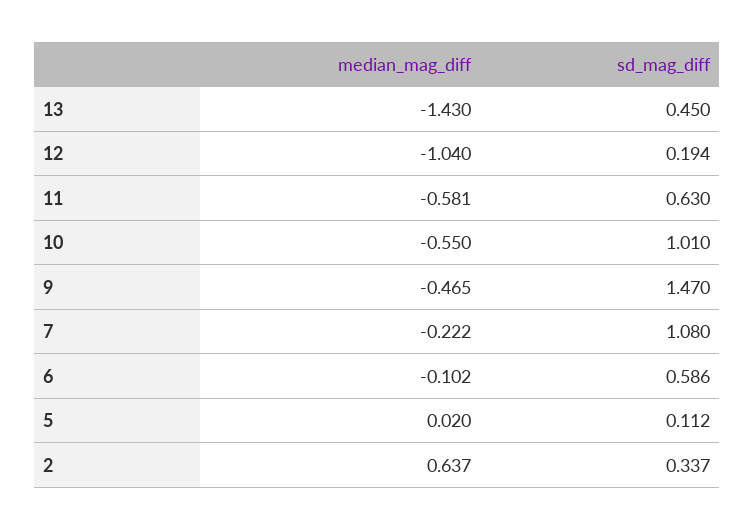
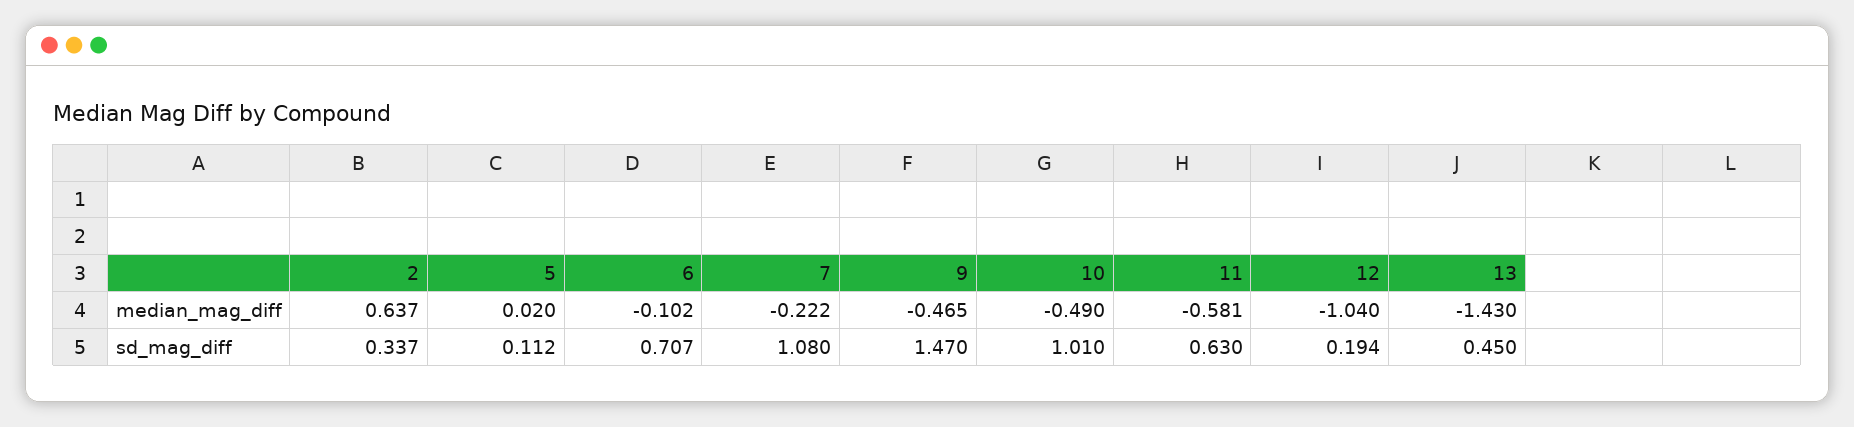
  {
    "median_mag_diff": {
      "13": -1.43,
      "12": -1.04,
      "11": -0.581,
-     "10": -0.55,
+     "10": -0.49,
      "9": -0.465,
      "7": -0.222,
      "6": -0.102,
      "5": 0.02,
      "2": 0.637
    },
    "sd_mag_diff": {
      "13": 0.45,
      "12": 0.194,
      "11": 0.63,
      "10": 1.01,
      "9": 1.47,
      "7": 1.08,
-     "6": 0.586,
+     "6": 0.707,
      "5": 0.112,
      "2": 0.337
    }
  }

